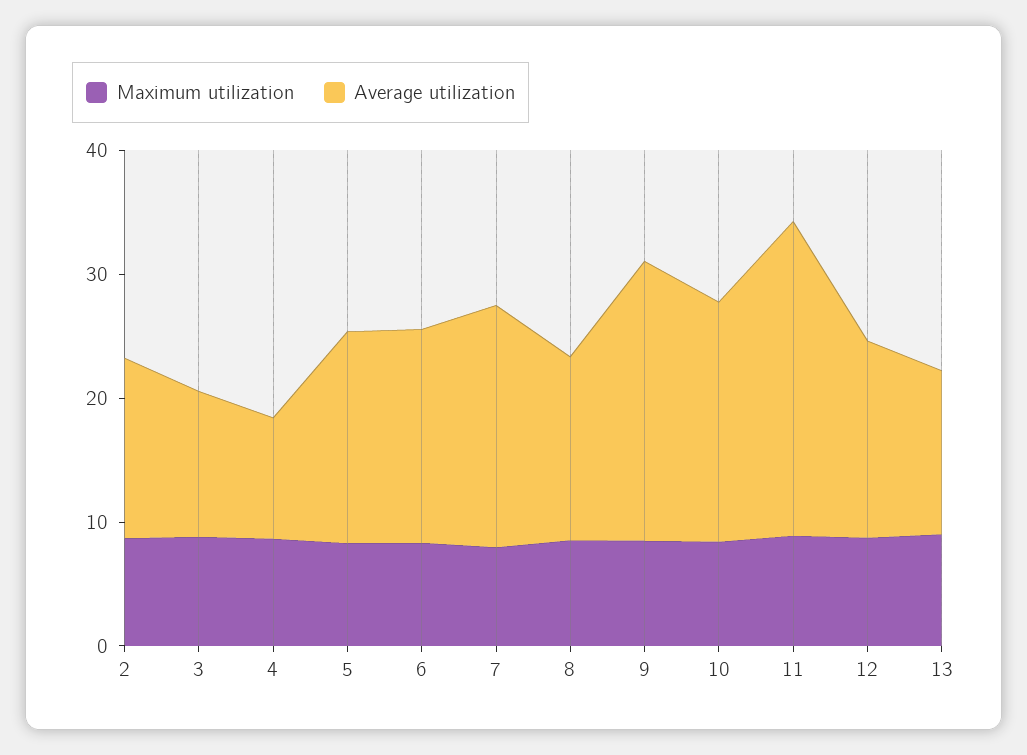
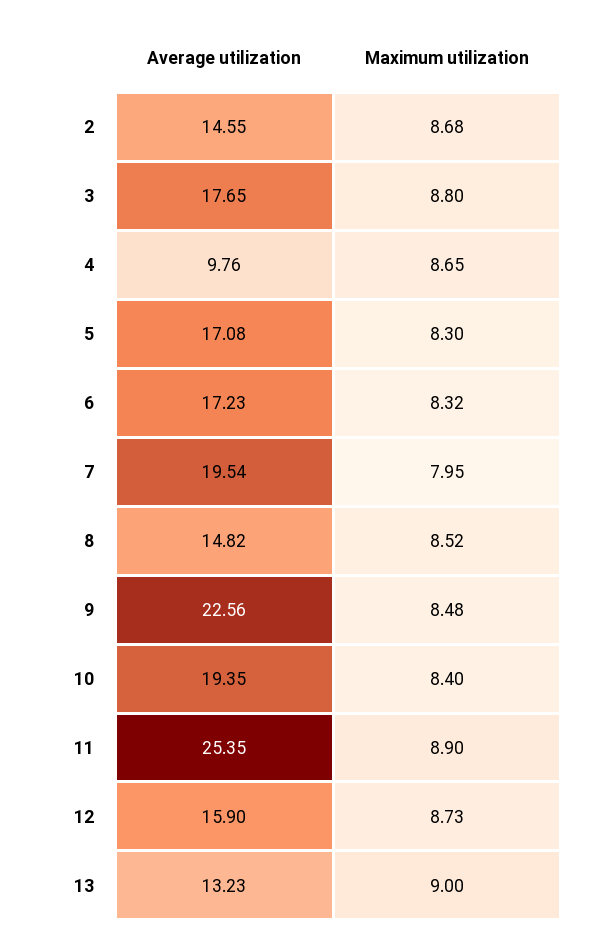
  {
    "Maximum utilization": {
      "2": 8.68,
      "3": 8.8,
      "4": 8.65,
      "5": 8.3,
      "6": 8.32,
      "7": 7.95,
      "8": 8.52,
      "9": 8.48,
      "10": 8.4,
      "11": 8.9,
      "12": 8.73,
      "13": 9
    },
    "Average utilization": {
      "2": 14.55,
-     "3": 12,
+     "3": 17.65,
      "4": 9.76,
      "5": 17.08,
      "6": 17.23,
      "7": 19.54,
      "8": 14.82,
      "9": 22.56,
      "10": 19.35,
      "11": 25.35,
      "12": 15.9,
      "13": 13.23
    }
  }

